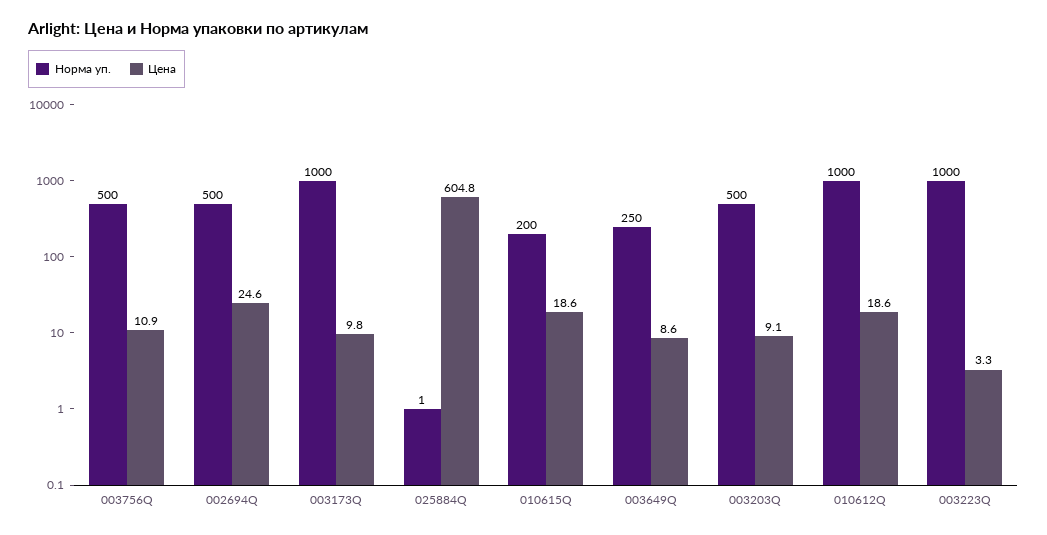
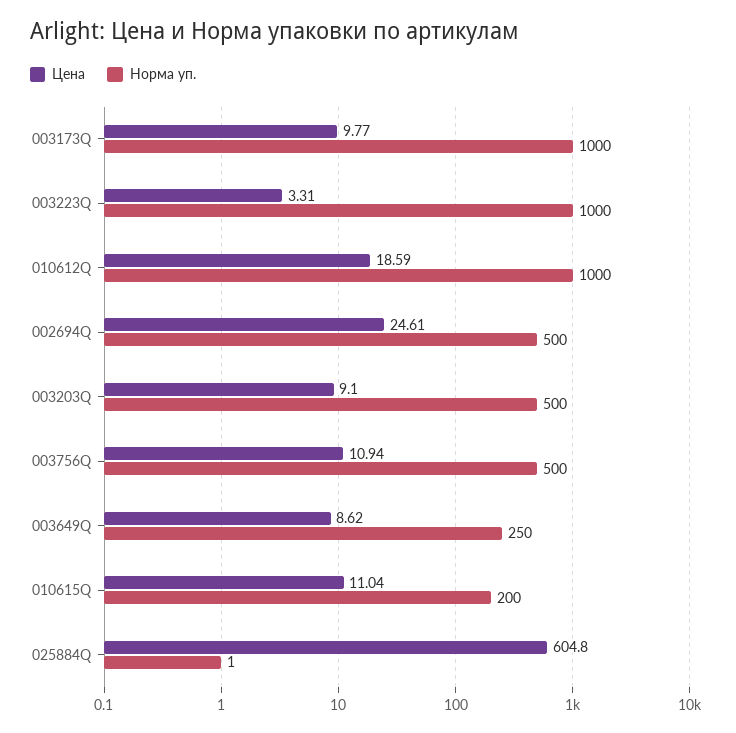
  {
    "Норма уп.": {
      "003756Q": 500,
      "002694Q": 500,
      "003173Q": 1000,
      "025884Q": 1,
      "010615Q": 200,
      "003649Q": 250,
      "003203Q": 500,
      "010612Q": 1000,
      "003223Q": 1000
    },
    "Цена": {
      "003756Q": 10.94,
      "002694Q": 24.61,
      "003173Q": 9.77,
      "025884Q": 604.8,
-     "010615Q": 18.6,
+     "010615Q": 11.04,
      "003649Q": 8.62,
      "003203Q": 9.1,
      "010612Q": 18.59,
      "003223Q": 3.31
    }
  }

